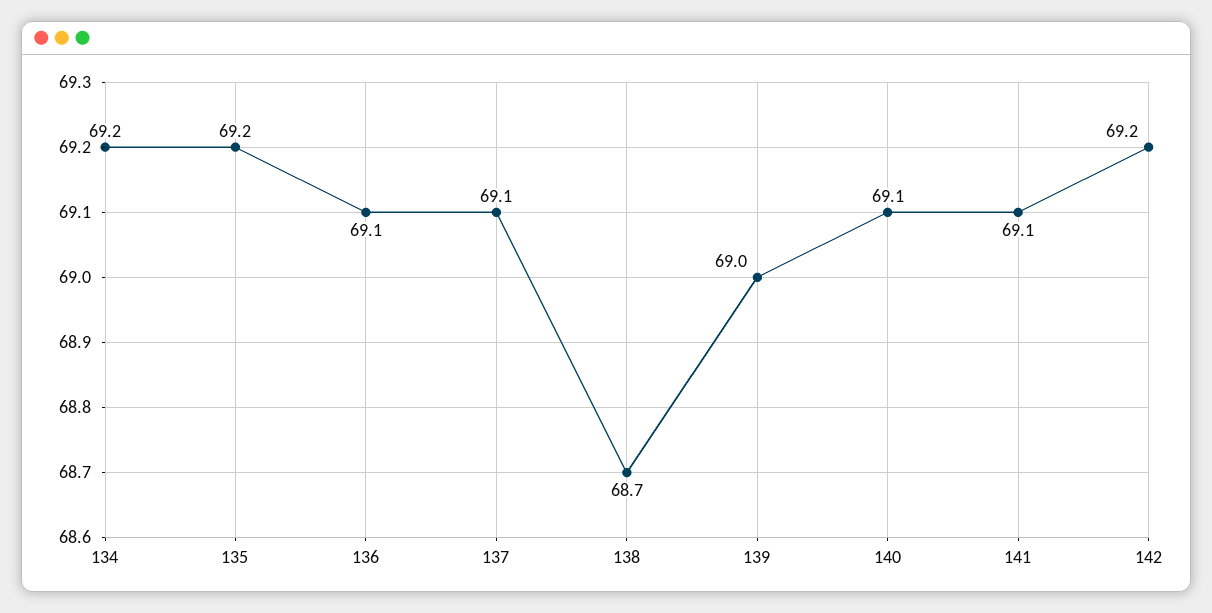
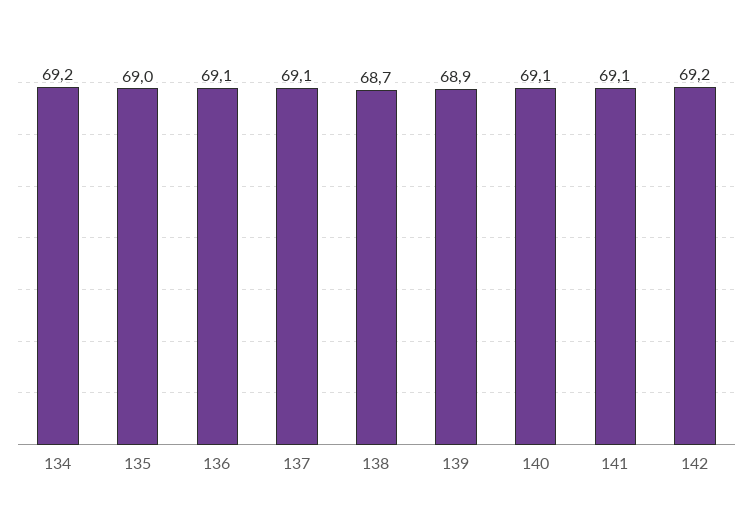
  {
    "134": 69.2,
-   "135": 69.2,
+   "135": 69,
    "136": 69.1,
    "137": 69.1,
    "138": 68.7,
-   "139": 69,
+   "139": 68.9,
    "140": 69.1,
    "141": 69.1,
    "142": 69.2
  }

